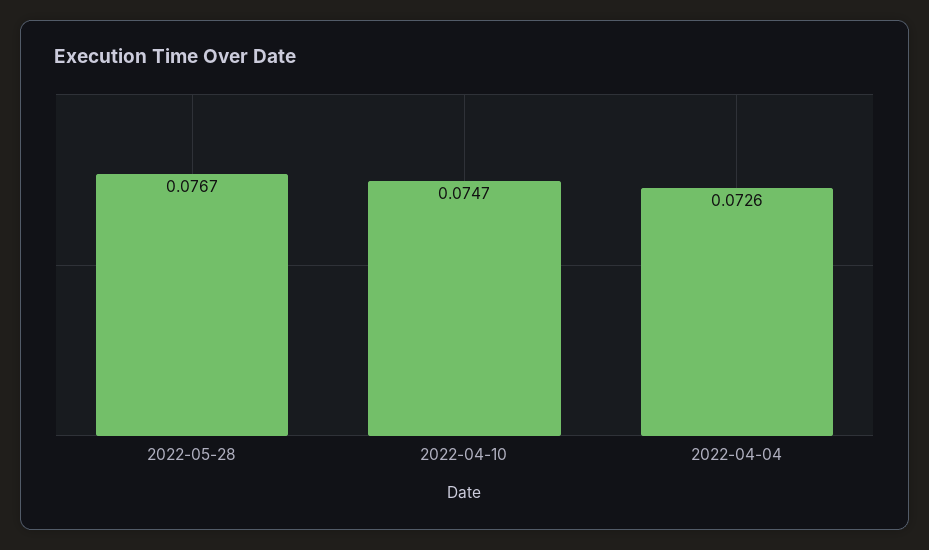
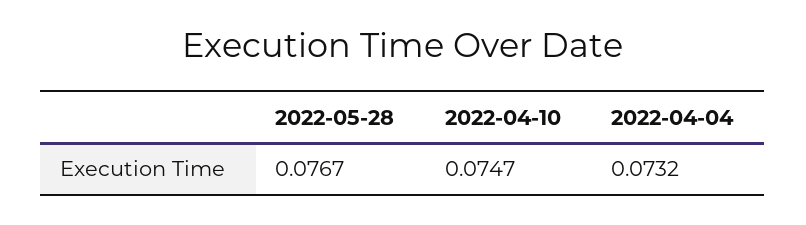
  {
    "2022-05-28": 0.0767,
    "2022-04-10": 0.0747,
-   "2022-04-04": 0.0726
+   "2022-04-04": 0.0732
  }

